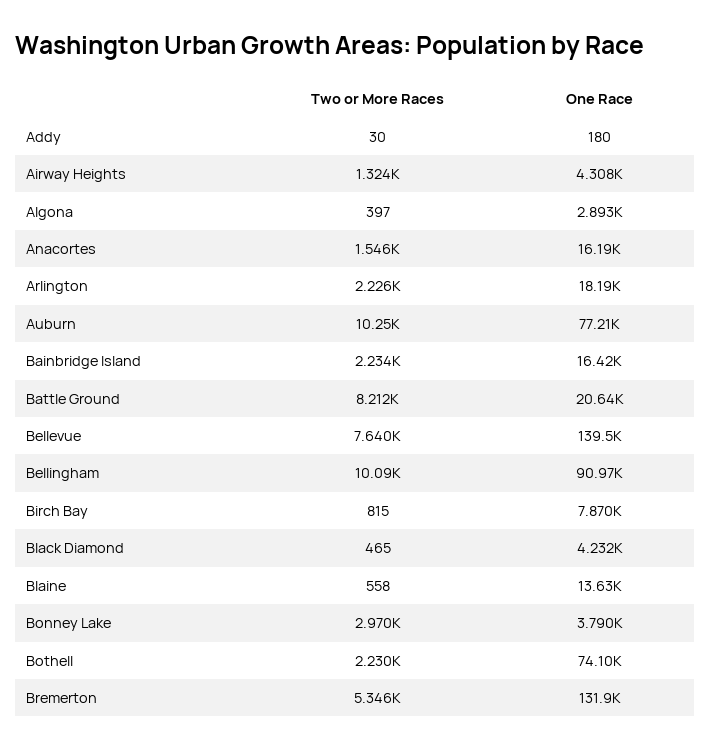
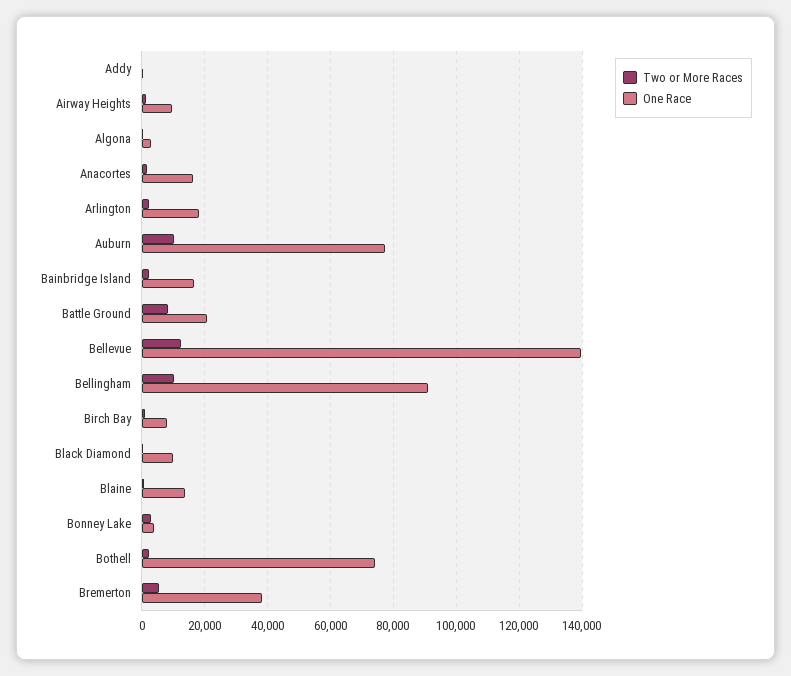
  {
    "Two or More Races": {
      "Addy": 30,
      "Airway Heights": 1324,
      "Algona": 397,
      "Anacortes": 1546,
      "Arlington": 2226,
      "Auburn": 10250,
      "Bainbridge Island": 2234,
      "Battle Ground": 8212,
-     "Bellevue": 7640,
+     "Bellevue": 12000,
      "Bellingham": 10090,
      "Birch Bay": 815,
      "Black Diamond": 465,
      "Blaine": 558,
      "Bonney Lake": 2970,
      "Bothell": 2230,
      "Bremerton": 5346
    },
    "One Race": {
      "Addy": 180,
-     "Airway Heights": 4308,
+     "Airway Heights": 10000,
      "Algona": 2893,
      "Anacortes": 16190,
      "Arlington": 18190,
      "Auburn": 77210,
      "Bainbridge Island": 16420,
      "Battle Ground": 20640,
      "Bellevue": 139500,
      "Bellingham": 90970,
      "Birch Bay": 7870,
-     "Black Diamond": 4232,
+     "Black Diamond": 10000,
      "Blaine": 13630,
      "Bonney Lake": 3790,
      "Bothell": 74100,
-     "Bremerton": 131900
+     "Bremerton": 38000
    }
  }

